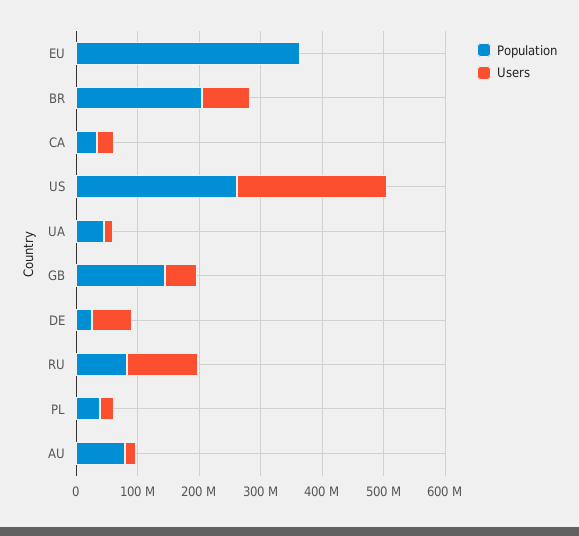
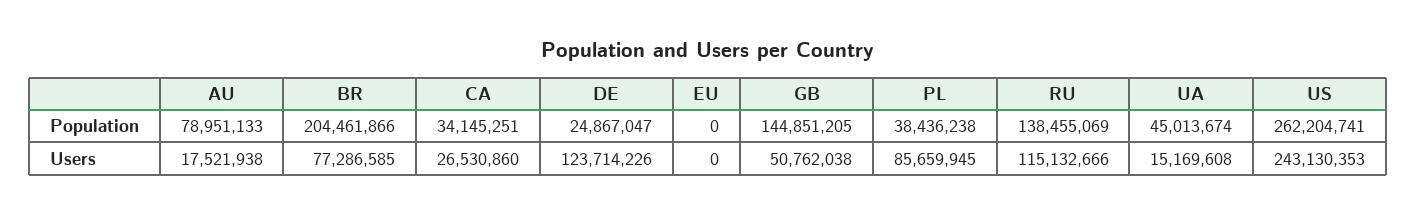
  {
    "Population": {
-     "EU": 360000000,
+     "EU": 0,
      "BR": 204461866,
      "CA": 34145251,
      "US": 262204741,
      "UA": 45013674,
      "GB": 144851205,
      "DE": 24867047,
-     "RU": 80000000,
+     "RU": 138455069,
      "PL": 38436238,
      "AU": 78951133
    },
    "Users": {
      "EU": 0,
      "BR": 77286585,
      "CA": 26530860,
      "US": 243130353,
      "UA": 15169608,
      "GB": 50762038,
-     "DE": 60000000,
+     "DE": 123714226,
      "RU": 115132666,
-     "PL": 20000000,
+     "PL": 85659945,
      "AU": 17521938
    }
  }

